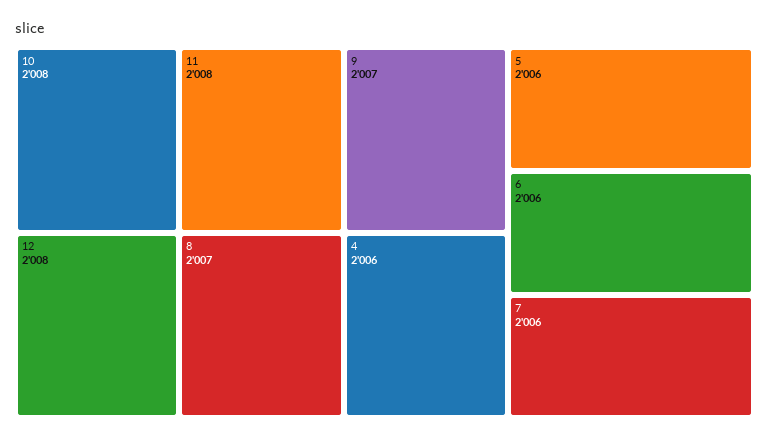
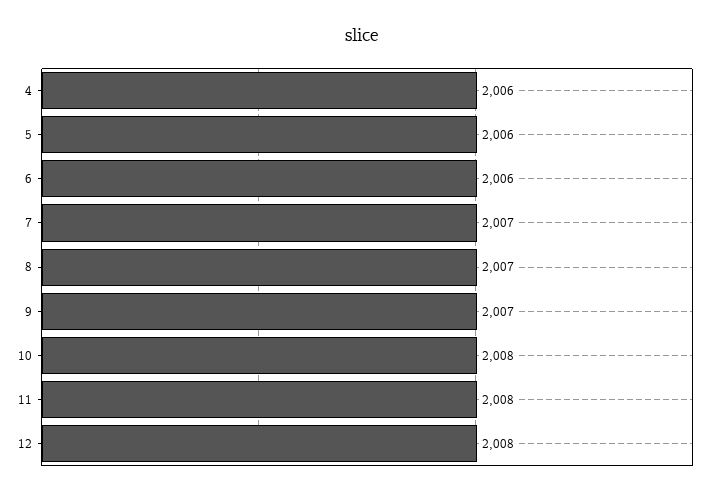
  {
    "10": 2008,
    "11": 2008,
    "12": 2008,
    "8": 2007,
    "9": 2007,
    "4": 2006,
    "5": 2006,
    "6": 2006,
-   "7": 2006
+   "7": 2007
  }

